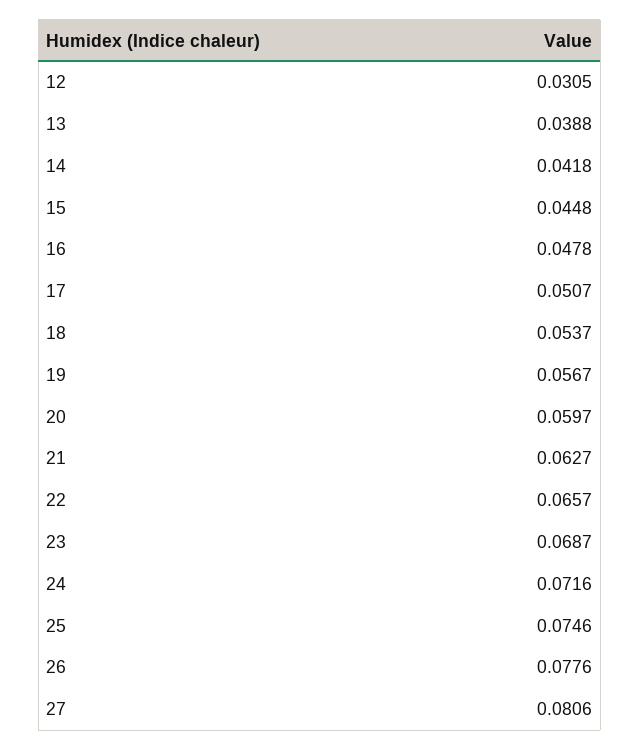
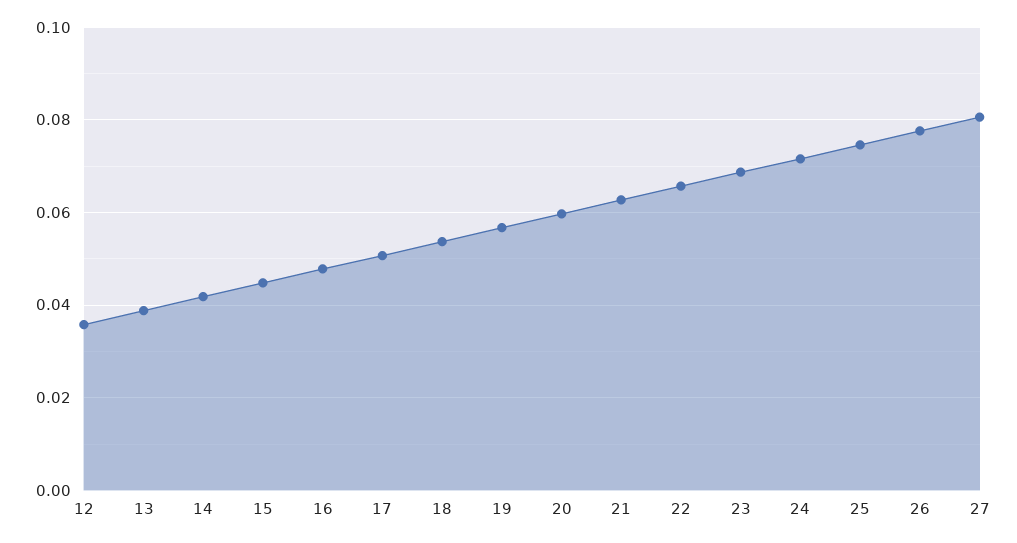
  {
-   "12": 0.0305,
+   "12": 0.036,
    "13": 0.0388,
    "14": 0.0418,
    "15": 0.0448,
    "16": 0.0478,
    "17": 0.0507,
    "18": 0.0537,
    "19": 0.0567,
    "20": 0.0597,
    "21": 0.0627,
    "22": 0.0657,
    "23": 0.0687,
    "24": 0.0716,
    "25": 0.0746,
    "26": 0.0776,
    "27": 0.0806
  }

